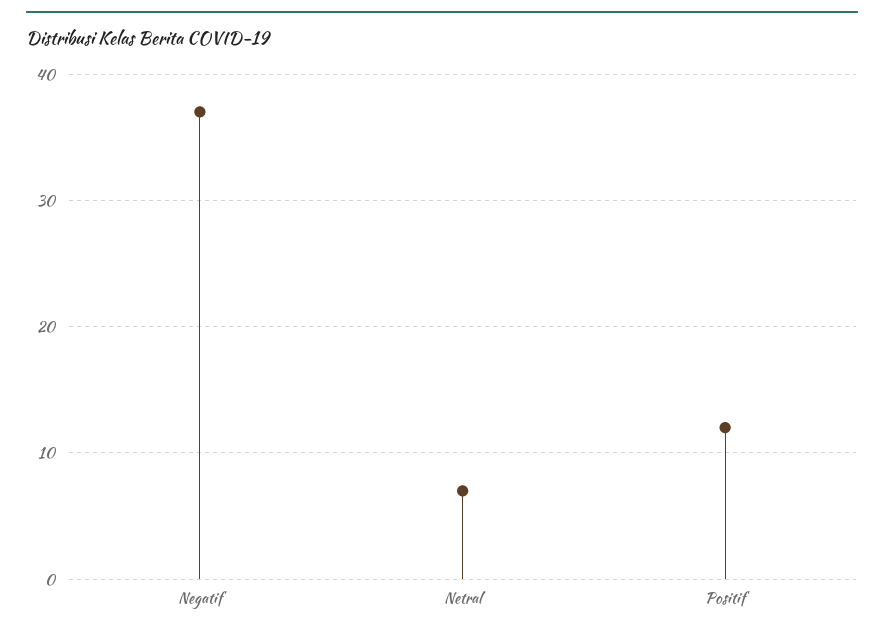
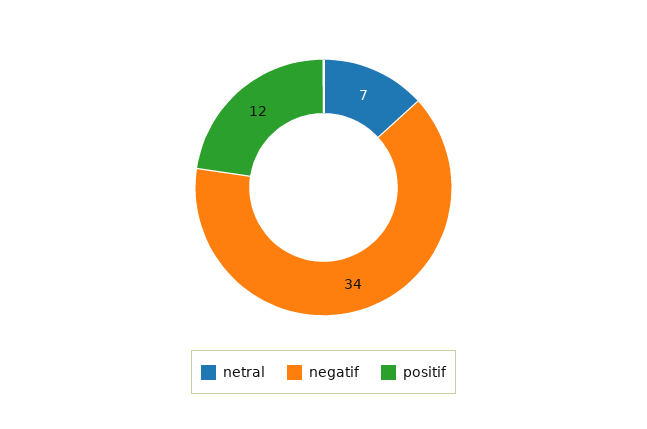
  {
-   "Negatif": 37,
+   "Negatif": 34,
    "Netral": 7,
    "Positif": 12
  }

